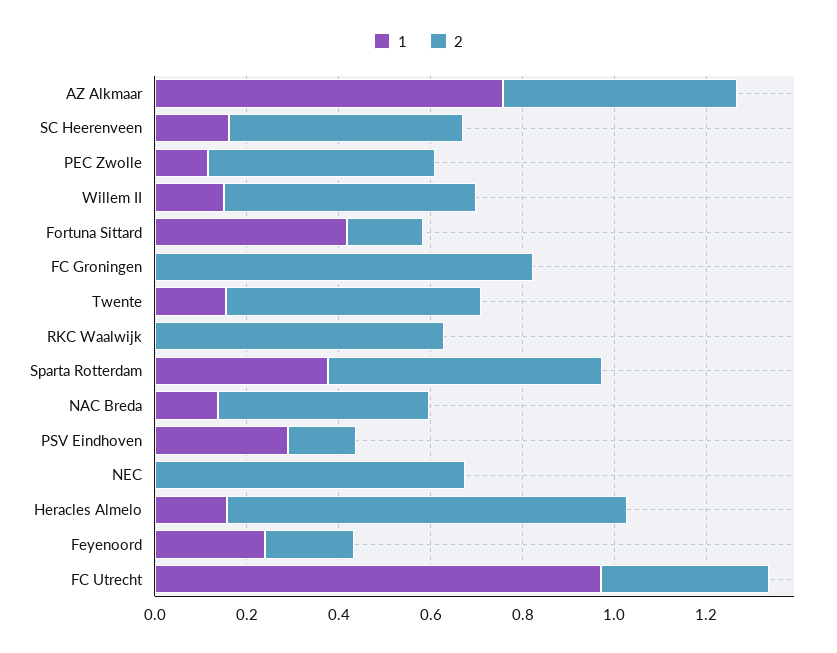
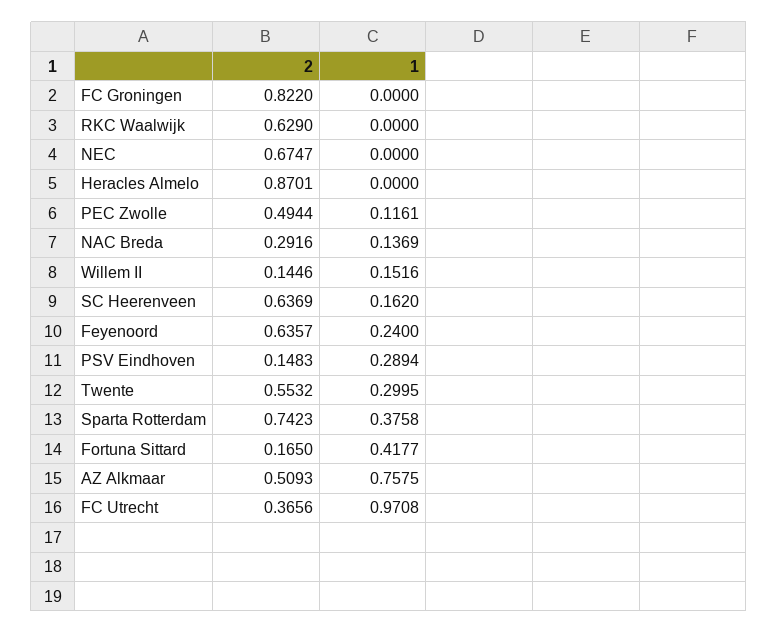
  {
    "1": {
      "AZ Alkmaar": 0.7575,
      "SC Heerenveen": 0.162,
      "PEC Zwolle": 0.1161,
      "Willem II": 0.1516,
      "Fortuna Sittard": 0.4177,
      "FC Groningen": 0,
-     "Twente": 0.15,
+     "Twente": 0.2995,
      "RKC Waalwijk": 0,
      "Sparta Rotterdam": 0.3758,
      "NAC Breda": 0.1369,
      "PSV Eindhoven": 0.2894,
      "NEC": 0,
-     "Heracles Almelo": 0.15,
+     "Heracles Almelo": 0,
      "Feyenoord": 0.24,
      "FC Utrecht": 0.9708
    },
    "2": {
      "AZ Alkmaar": 0.5093,
-     "SC Heerenveen": 0.5,
+     "SC Heerenveen": 0.6369,
      "PEC Zwolle": 0.4944,
-     "Willem II": 0.55,
+     "Willem II": 0.1446,
      "Fortuna Sittard": 0.165,
      "FC Groningen": 0.822,
      "Twente": 0.5532,
      "RKC Waalwijk": 0.629,
-     "Sparta Rotterdam": 0.6,
+     "Sparta Rotterdam": 0.7423,
-     "NAC Breda": 0.45,
+     "NAC Breda": 0.2916,
      "PSV Eindhoven": 0.1483,
      "NEC": 0.6747,
      "Heracles Almelo": 0.8701,
-     "Feyenoord": 0.2,
+     "Feyenoord": 0.6357,
      "FC Utrecht": 0.3656
    }
  }

